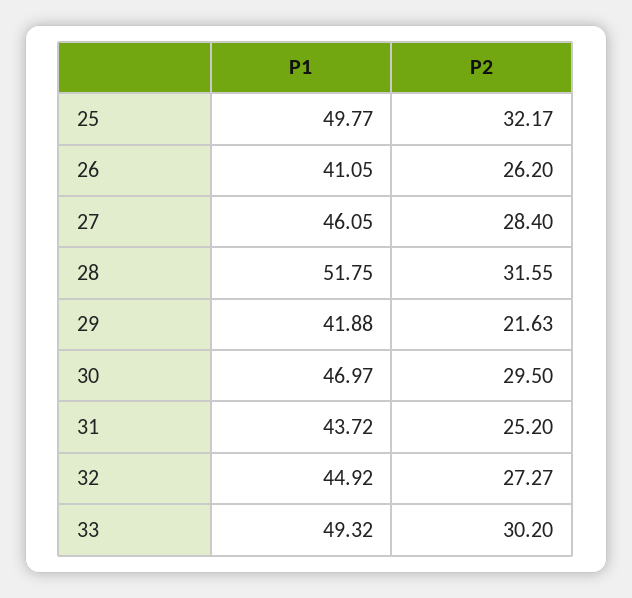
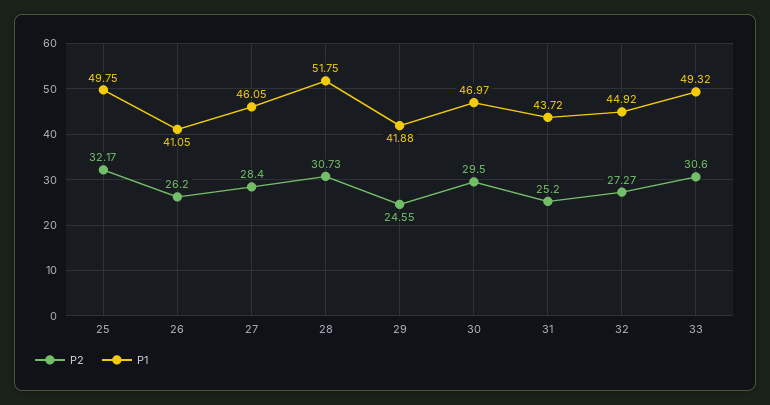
  {
    "P1": {
-     "25": 49.77,
+     "25": 49.75,
      "26": 41.05,
      "27": 46.05,
      "28": 51.75,
      "29": 41.88,
      "30": 46.97,
      "31": 43.72,
      "32": 44.92,
      "33": 49.32
    },
    "P2": {
      "25": 32.17,
      "26": 26.2,
      "27": 28.4,
-     "28": 31.55,
+     "28": 30.73,
-     "29": 21.63,
+     "29": 24.55,
      "30": 29.5,
      "31": 25.2,
      "32": 27.27,
-     "33": 30.2
+     "33": 30.6
    }
  }

